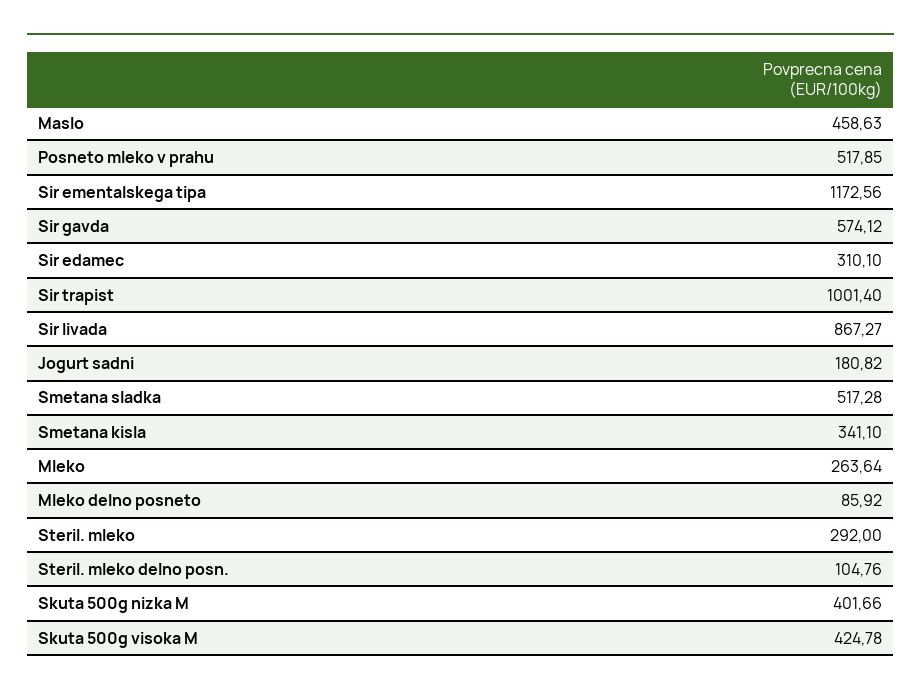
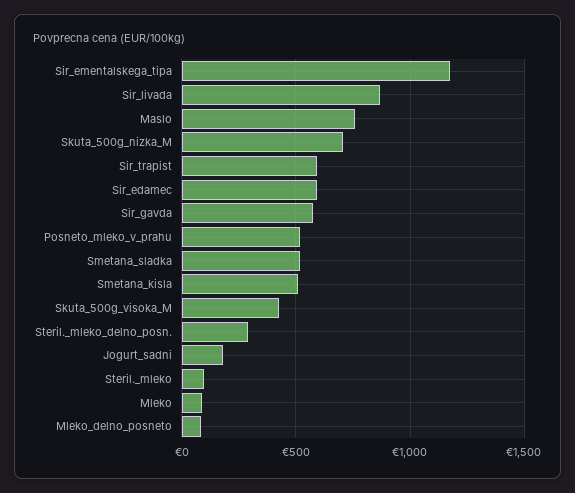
  {
-   "Maslo": 458.63,
+   "Maslo": 750,
    "Posneto mleko v prahu": 517.85,
    "Sir ementalskega tipa": 1172.56,
    "Sir gavda": 574.12,
-   "Sir edamec": 310.1,
+   "Sir edamec": 600,
-   "Sir trapist": 1001.4,
+   "Sir trapist": 600,
    "Sir livada": 867.27,
    "Jogurt sadni": 180.82,
    "Smetana sladka": 517.28,
-   "Smetana kisla": 341.1,
+   "Smetana kisla": 500,
-   "Mleko": 263.64,
+   "Mleko": 100,
    "Mleko delno posneto": 85.92,
-   "Steril. mleko": 292,
+   "Steril. mleko": 100,
-   "Steril. mleko delno posn.": 104.76,
+   "Steril. mleko delno posn.": 300,
-   "Skuta 500g nizka M": 401.66,
+   "Skuta 500g nizka M": 700,
    "Skuta 500g visoka M": 424.78
  }

